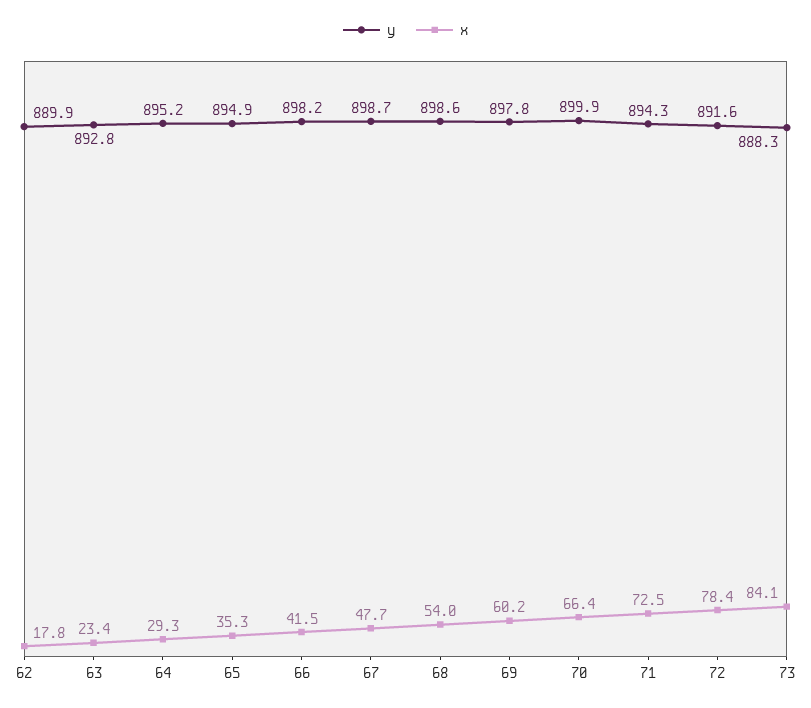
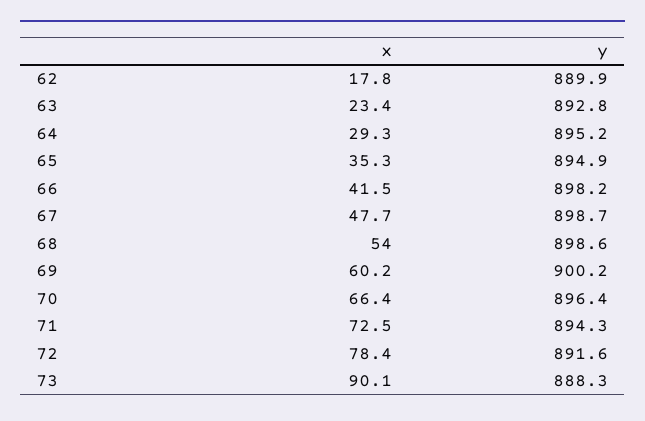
  {
    "y": {
      "62": 889.9,
      "63": 892.8,
      "64": 895.2,
      "65": 894.9,
      "66": 898.2,
      "67": 898.7,
      "68": 898.6,
-     "69": 897.8,
+     "69": 900.2,
-     "70": 899.9,
+     "70": 896.4,
      "71": 894.3,
      "72": 891.6,
      "73": 888.3
    },
    "x": {
      "62": 17.8,
      "63": 23.4,
      "64": 29.3,
      "65": 35.3,
      "66": 41.5,
      "67": 47.7,
      "68": 54,
      "69": 60.2,
      "70": 66.4,
      "71": 72.5,
      "72": 78.4,
-     "73": 84.1
+     "73": 90.1
    }
  }

